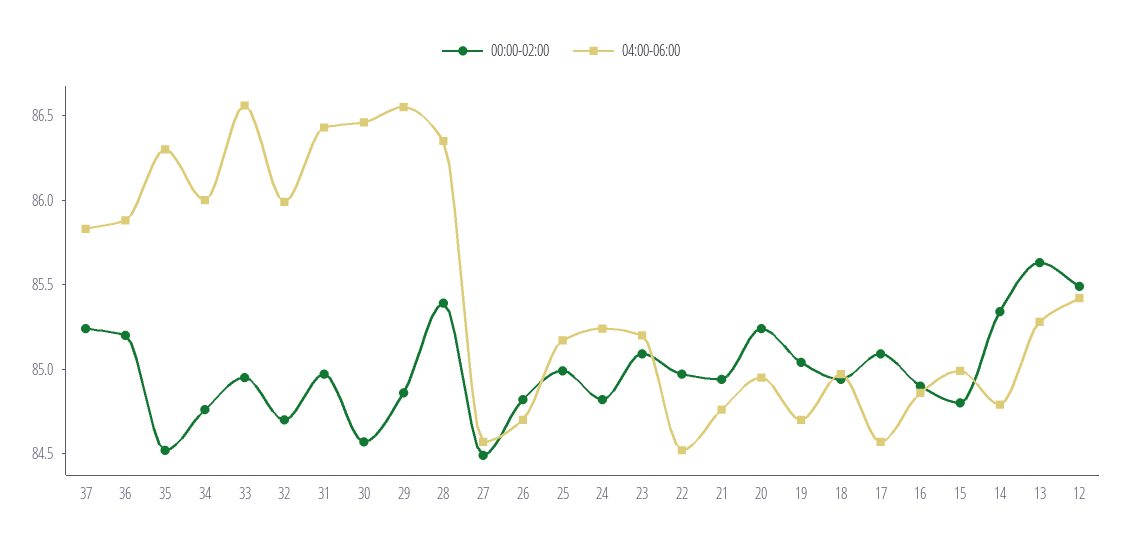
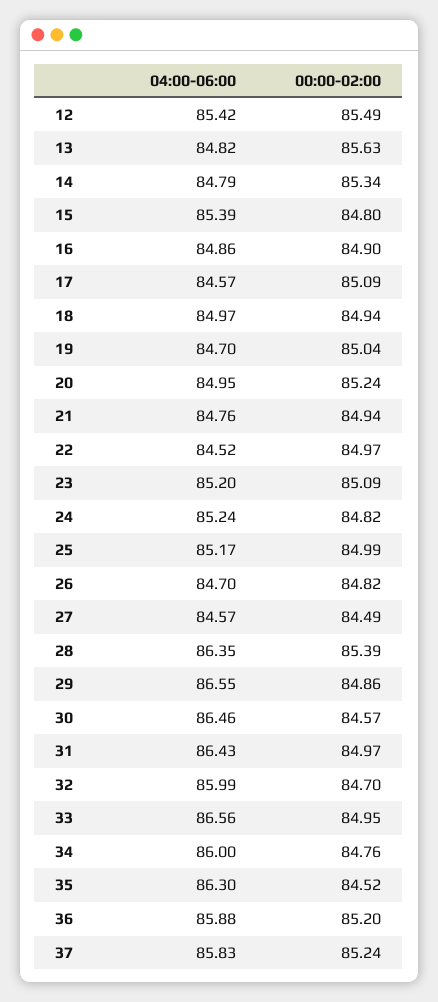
  {
    "00:00-02:00": {
      "37": 85.24,
      "36": 85.2,
      "35": 84.52,
      "34": 84.76,
      "33": 84.95,
      "32": 84.7,
      "31": 84.97,
      "30": 84.57,
      "29": 84.86,
      "28": 85.39,
      "27": 84.49,
      "26": 84.82,
      "25": 84.99,
      "24": 84.82,
      "23": 85.09,
      "22": 84.97,
      "21": 84.94,
      "20": 85.24,
      "19": 85.04,
      "18": 84.94,
      "17": 85.09,
      "16": 84.9,
      "15": 84.8,
      "14": 85.34,
      "13": 85.63,
      "12": 85.49
    },
    "04:00-06:00": {
      "37": 85.83,
      "36": 85.88,
      "35": 86.3,
      "34": 86,
      "33": 86.56,
      "32": 85.99,
      "31": 86.43,
      "30": 86.46,
      "29": 86.55,
      "28": 86.35,
      "27": 84.57,
      "26": 84.7,
      "25": 85.17,
      "24": 85.24,
      "23": 85.2,
      "22": 84.52,
      "21": 84.76,
      "20": 84.95,
      "19": 84.7,
      "18": 84.97,
      "17": 84.57,
      "16": 84.86,
-     "15": 85,
+     "15": 85.39,
      "14": 84.79,
-     "13": 85.3,
+     "13": 84.82,
      "12": 85.42
    }
  }

